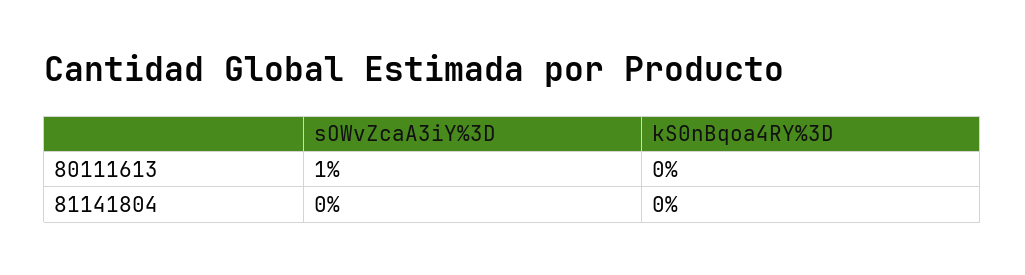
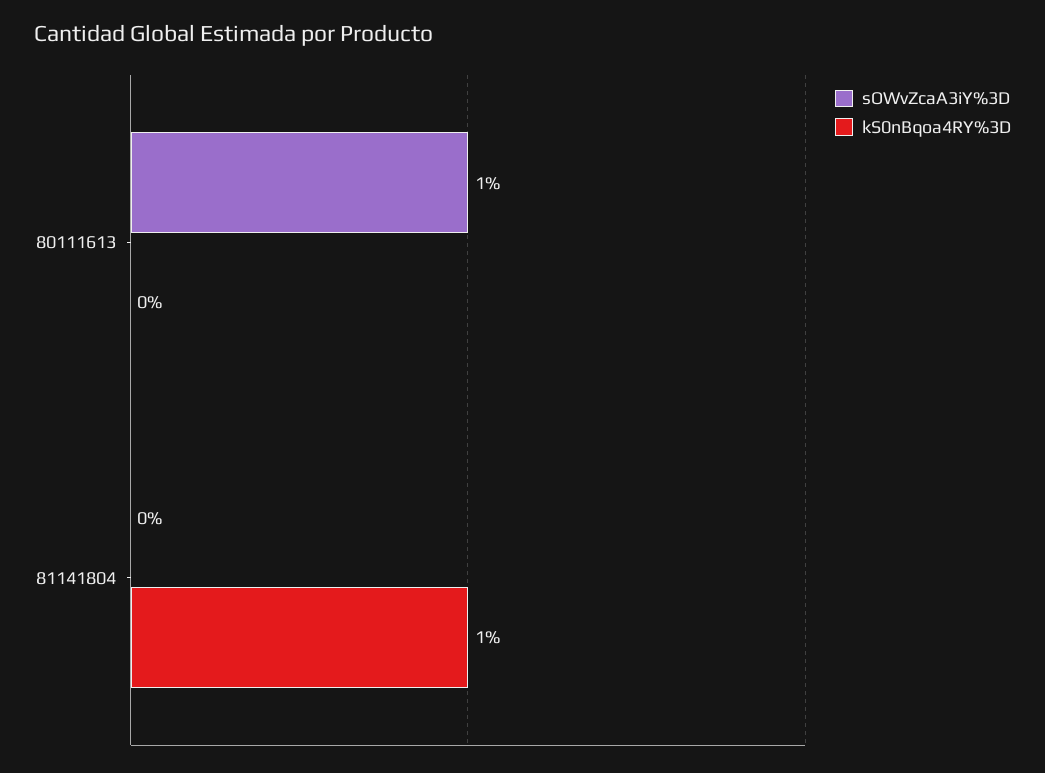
  {
    "sOWvZcaA3iY%3D": {
      "80111613": 1,
      "81141804": 0
    },
    "kS0nBqoa4RY%3D": {
      "80111613": 0,
-     "81141804": 0
+     "81141804": 1
    }
  }

